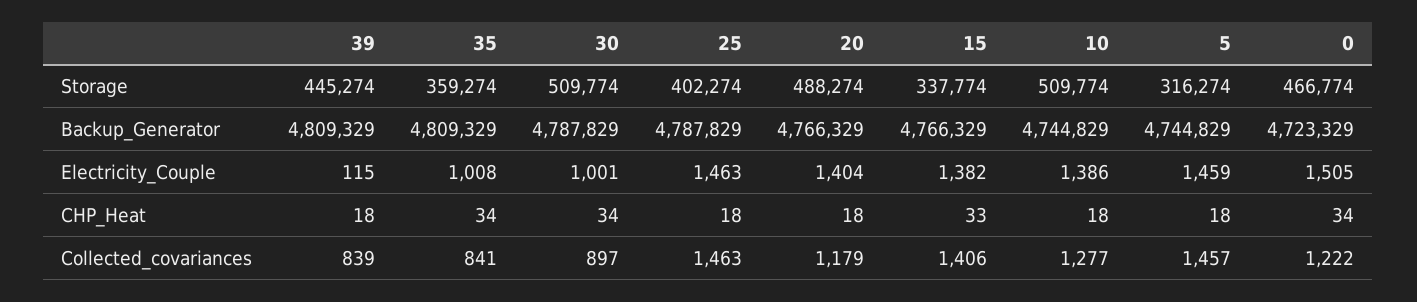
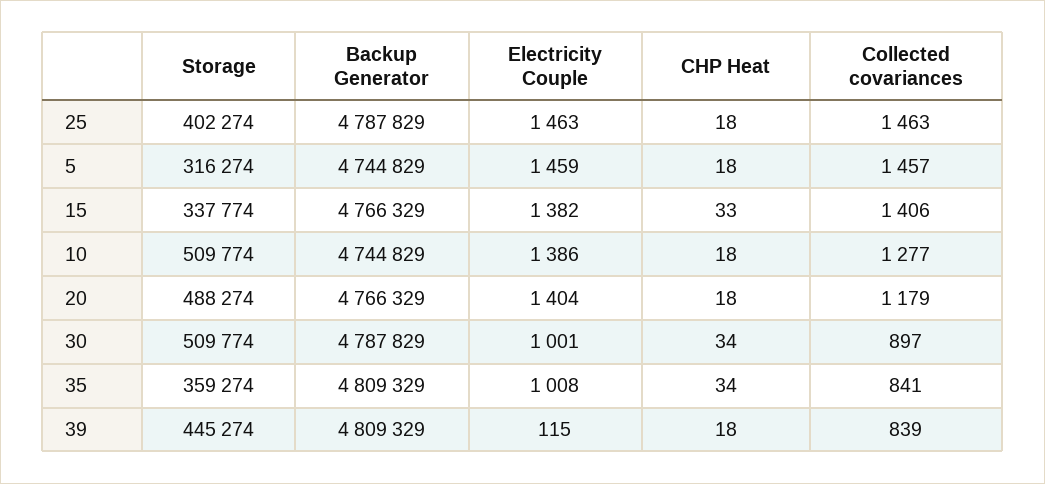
  {
    "39": {
      "Storage": 445274,
      "Backup_Generator": 4809329,
      "Electricity_Couple": 115,
      "CHP_Heat": 18,
      "Collected_covariances": 839
    },
    "35": {
      "Storage": 359274,
      "Backup_Generator": 4809329,
      "Electricity_Couple": 1008,
      "CHP_Heat": 34,
      "Collected_covariances": 841
    },
    "30": {
      "Storage": 509774,
      "Backup_Generator": 4787829,
      "Electricity_Couple": 1001,
      "CHP_Heat": 34,
      "Collected_covariances": 897
    },
    "25": {
      "Storage": 402274,
      "Backup_Generator": 4787829,
      "Electricity_Couple": 1463,
      "CHP_Heat": 18,
      "Collected_covariances": 1463
    },
    "20": {
      "Storage": 488274,
      "Backup_Generator": 4766329,
      "Electricity_Couple": 1404,
      "CHP_Heat": 18,
      "Collected_covariances": 1179
    },
    "15": {
      "Storage": 337774,
      "Backup_Generator": 4766329,
      "Electricity_Couple": 1382,
      "CHP_Heat": 33,
      "Collected_covariances": 1406
    },
    "10": {
      "Storage": 509774,
      "Backup_Generator": 4744829,
      "Electricity_Couple": 1386,
      "CHP_Heat": 18,
      "Collected_covariances": 1277
    },
    "5": {
      "Storage": 316274,
      "Backup_Generator": 4744829,
      "Electricity_Couple": 1459,
      "CHP_Heat": 18,
      "Collected_covariances": 1457
-   },
+   }
-   "0": {
-     "Storage": 466774,
-     "Backup_Generator": 4723329,
-     "Electricity_Couple": 1505,
-     "CHP_Heat": 34,
-     "Collected_covariances": 1222
-   }
  }

